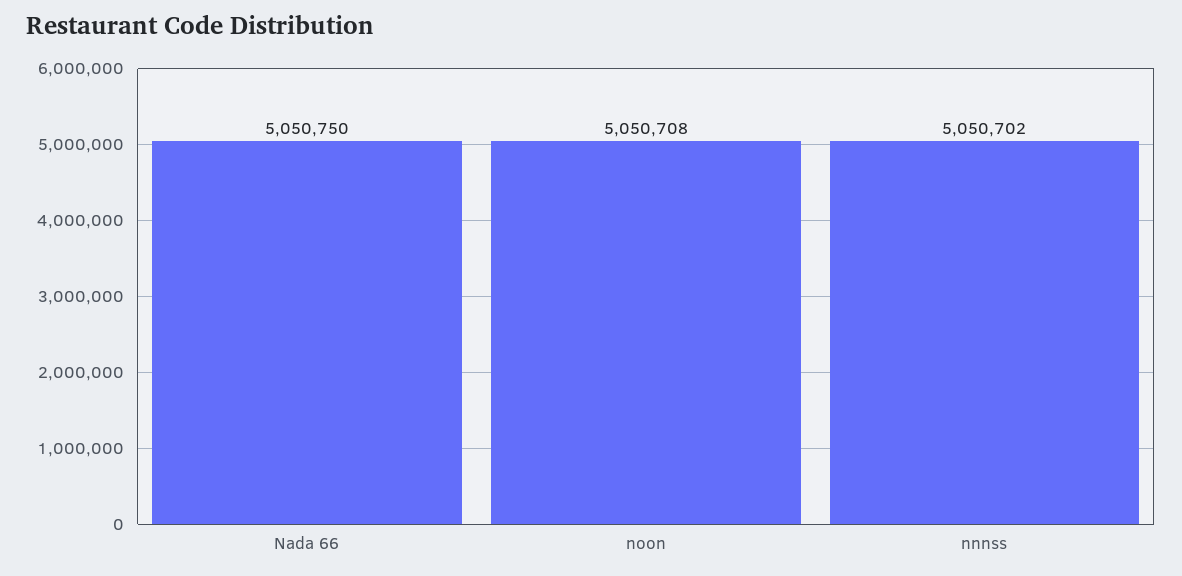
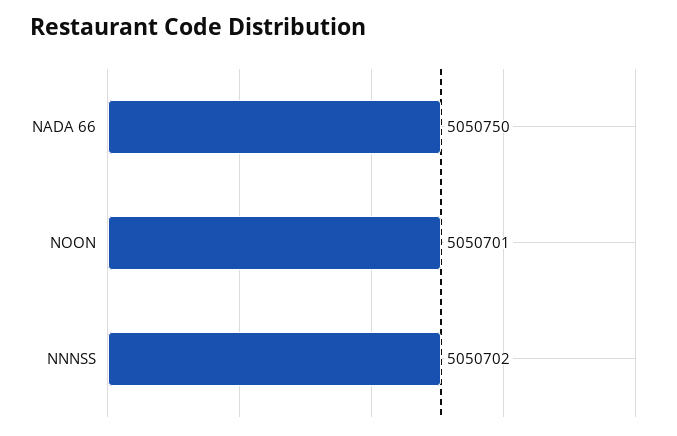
  {
    "Nada 66": 5050750,
-   "noon": 5050708,
+   "noon": 5050701,
    "nnnss": 5050702
  }

